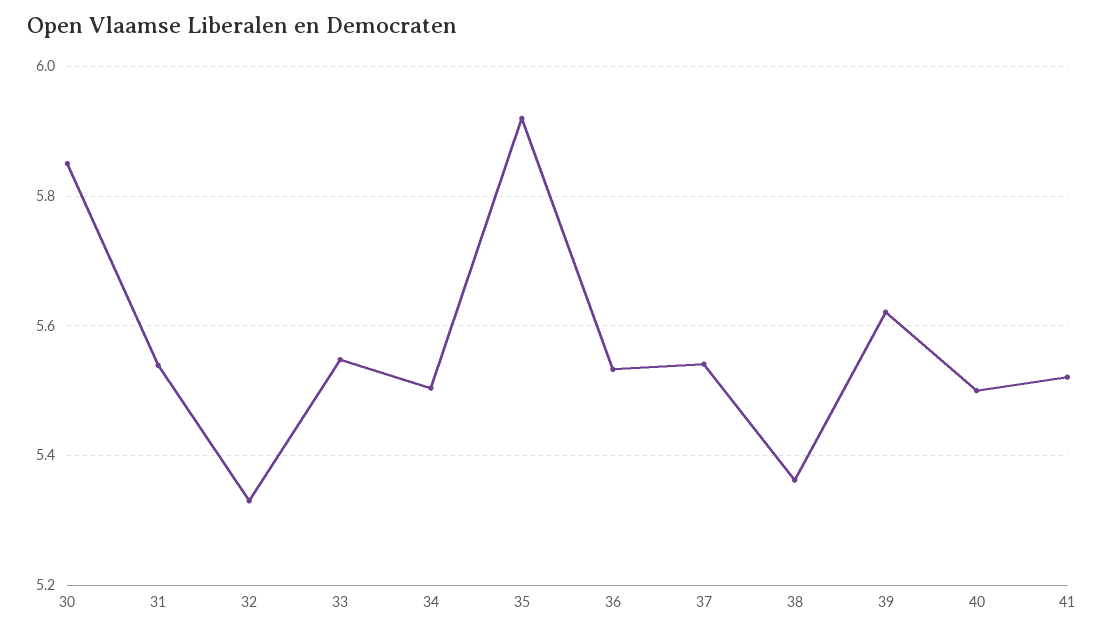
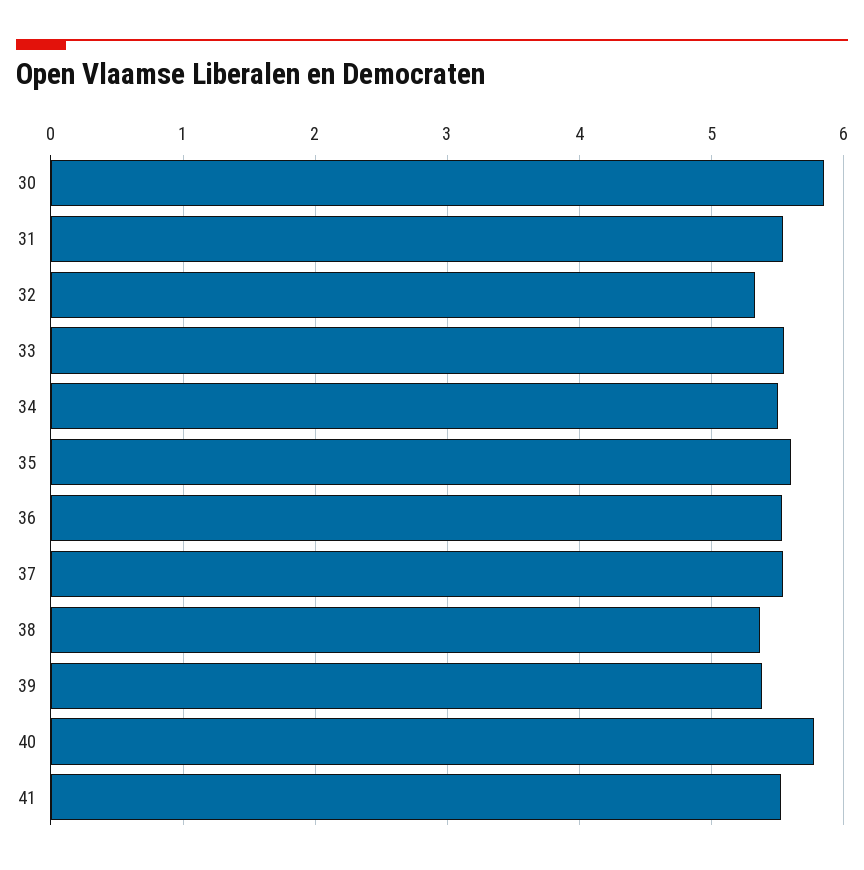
  {
    "30": 5.86,
    "31": 5.54,
    "32": 5.34,
    "33": 5.54,
    "34": 5.5,
-   "35": 5.92,
+   "35": 5.6,
    "36": 5.54,
    "37": 5.54,
    "38": 5.36,
-   "39": 5.62,
+   "39": 5.4,
-   "40": 5.5,
+   "40": 5.8,
    "41": 5.52
  }

